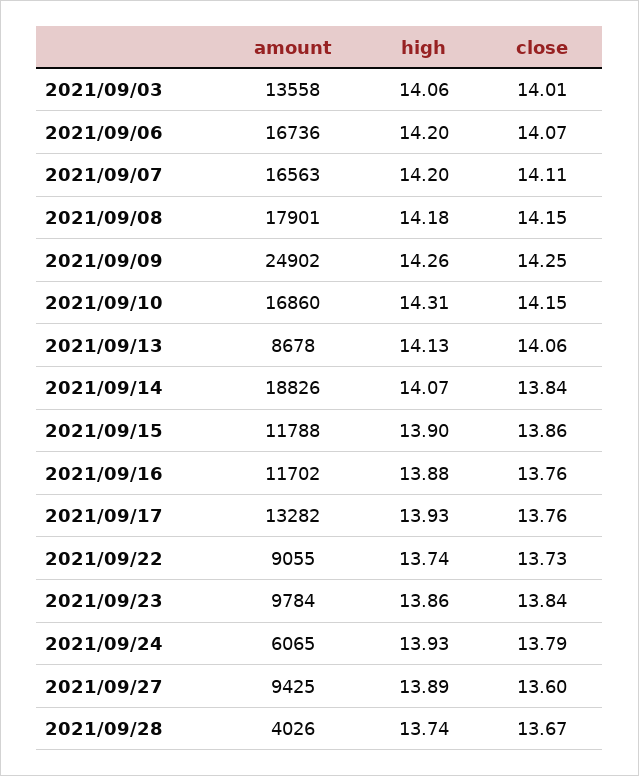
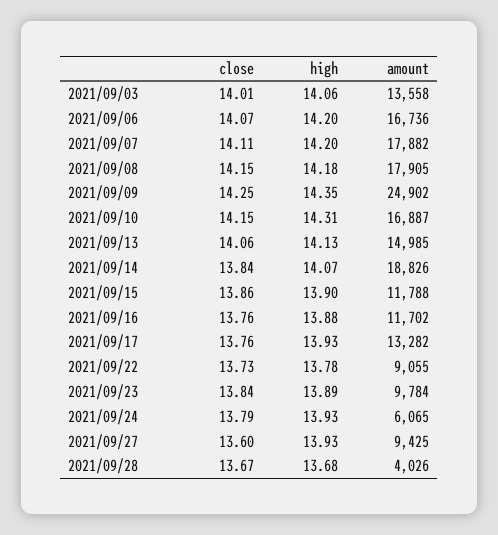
  {
    "amount": {
      "2021/09/03": 13558,
      "2021/09/06": 16736,
-     "2021/09/07": 16563,
+     "2021/09/07": 17882,
-     "2021/09/08": 17901,
+     "2021/09/08": 17905,
      "2021/09/09": 24902,
-     "2021/09/10": 16860,
+     "2021/09/10": 16887,
-     "2021/09/13": 8678,
+     "2021/09/13": 14985,
      "2021/09/14": 18826,
      "2021/09/15": 11788,
      "2021/09/16": 11702,
      "2021/09/17": 13282,
      "2021/09/22": 9055,
      "2021/09/23": 9784,
      "2021/09/24": 6065,
      "2021/09/27": 9425,
      "2021/09/28": 4026
    },
    "high": {
      "2021/09/03": 14.06,
      "2021/09/06": 14.2,
      "2021/09/07": 14.2,
      "2021/09/08": 14.18,
-     "2021/09/09": 14.26,
+     "2021/09/09": 14.35,
      "2021/09/10": 14.31,
      "2021/09/13": 14.13,
      "2021/09/14": 14.07,
      "2021/09/15": 13.9,
      "2021/09/16": 13.88,
      "2021/09/17": 13.93,
-     "2021/09/22": 13.74,
+     "2021/09/22": 13.78,
-     "2021/09/23": 13.86,
+     "2021/09/23": 13.89,
      "2021/09/24": 13.93,
-     "2021/09/27": 13.89,
+     "2021/09/27": 13.93,
-     "2021/09/28": 13.74
+     "2021/09/28": 13.68
    },
    "close": {
      "2021/09/03": 14.01,
      "2021/09/06": 14.07,
      "2021/09/07": 14.11,
      "2021/09/08": 14.15,
      "2021/09/09": 14.25,
      "2021/09/10": 14.15,
      "2021/09/13": 14.06,
      "2021/09/14": 13.84,
      "2021/09/15": 13.86,
      "2021/09/16": 13.76,
      "2021/09/17": 13.76,
      "2021/09/22": 13.73,
      "2021/09/23": 13.84,
      "2021/09/24": 13.79,
      "2021/09/27": 13.6,
      "2021/09/28": 13.67
    }
  }

